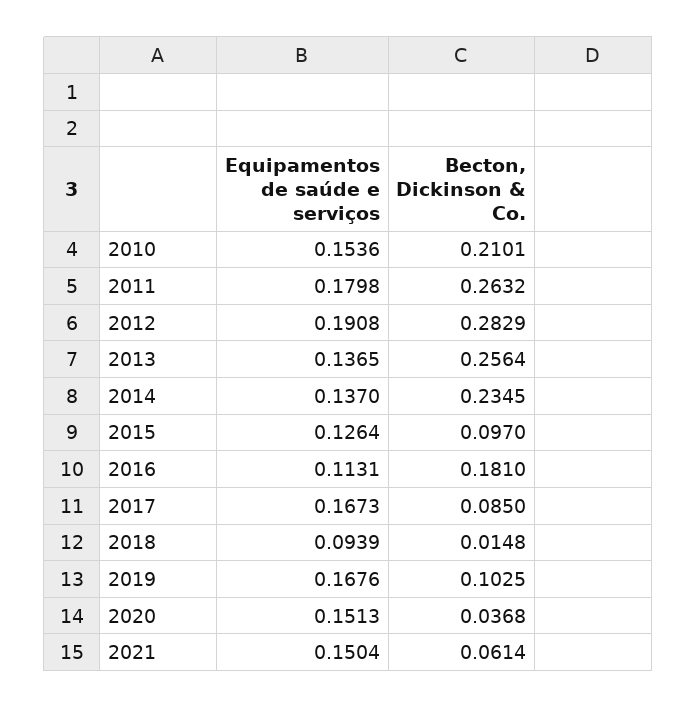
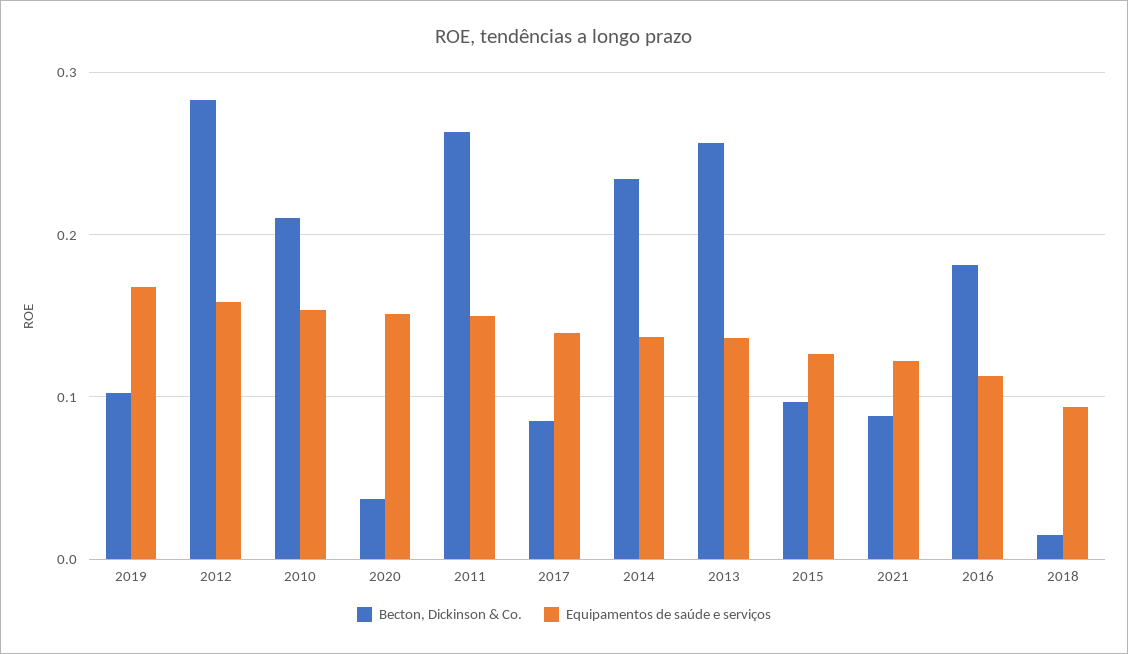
  {
    "Equipamentos de saúde e serviços": {
      "2010": 0.1536,
-     "2011": 0.1798,
+     "2011": 0.15,
-     "2012": 0.1908,
+     "2012": 0.16,
      "2013": 0.1365,
      "2014": 0.137,
      "2015": 0.1264,
      "2016": 0.1131,
-     "2017": 0.1673,
+     "2017": 0.14,
      "2018": 0.0939,
      "2019": 0.1676,
      "2020": 0.1513,
-     "2021": 0.1504
+     "2021": 0.12
    },
    "Becton, Dickinson & Co.": {
      "2010": 0.2101,
      "2011": 0.2632,
      "2012": 0.2829,
      "2013": 0.2564,
      "2014": 0.2345,
      "2015": 0.097,
      "2016": 0.181,
      "2017": 0.085,
      "2018": 0.0148,
      "2019": 0.1025,
      "2020": 0.0368,
-     "2021": 0.0614
+     "2021": 0.09
    }
  }

